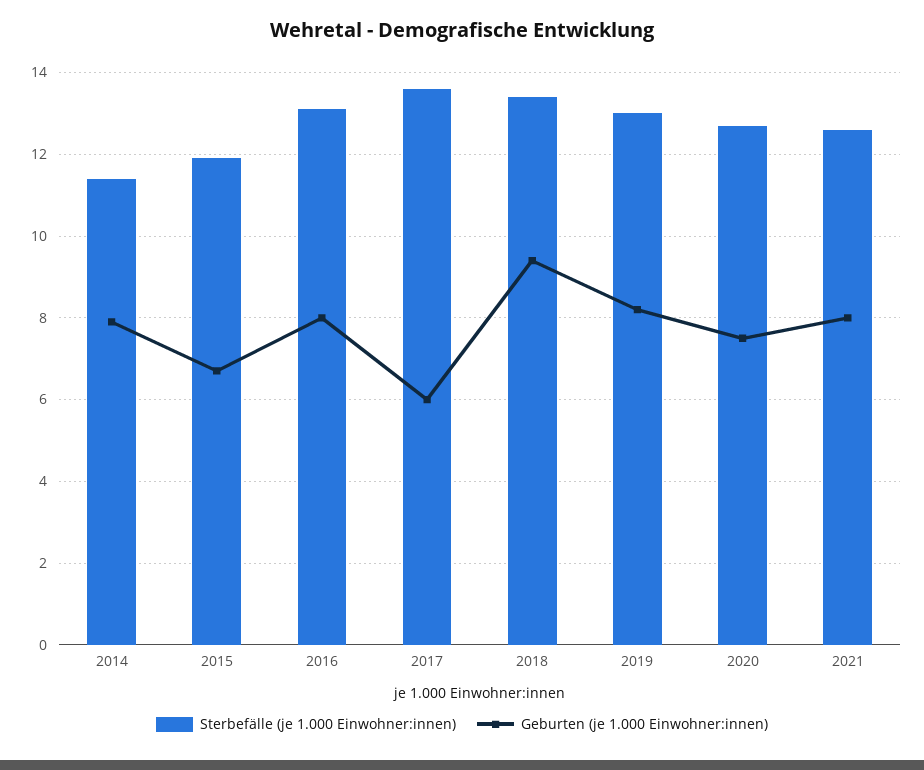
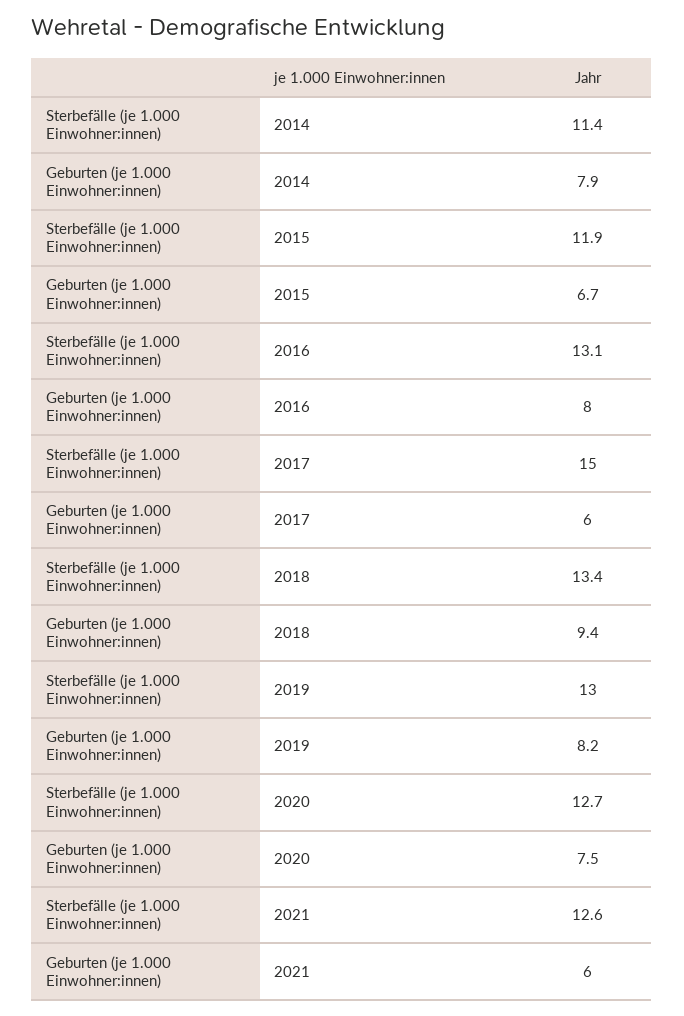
  {
    "Sterbefälle (je 1.000 Einwohner:innen)": {
      "2014": 11.4,
      "2015": 11.9,
      "2016": 13.1,
-     "2017": 13.5,
+     "2017": 15,
      "2018": 13.4,
      "2019": 13,
      "2020": 12.7,
      "2021": 12.6
    },
    "Geburten (je 1.000 Einwohner:innen)": {
      "2014": 7.9,
      "2015": 6.7,
      "2016": 8,
      "2017": 6,
      "2018": 9.4,
      "2019": 8.2,
      "2020": 7.5,
-     "2021": 8
+     "2021": 6
    }
  }

